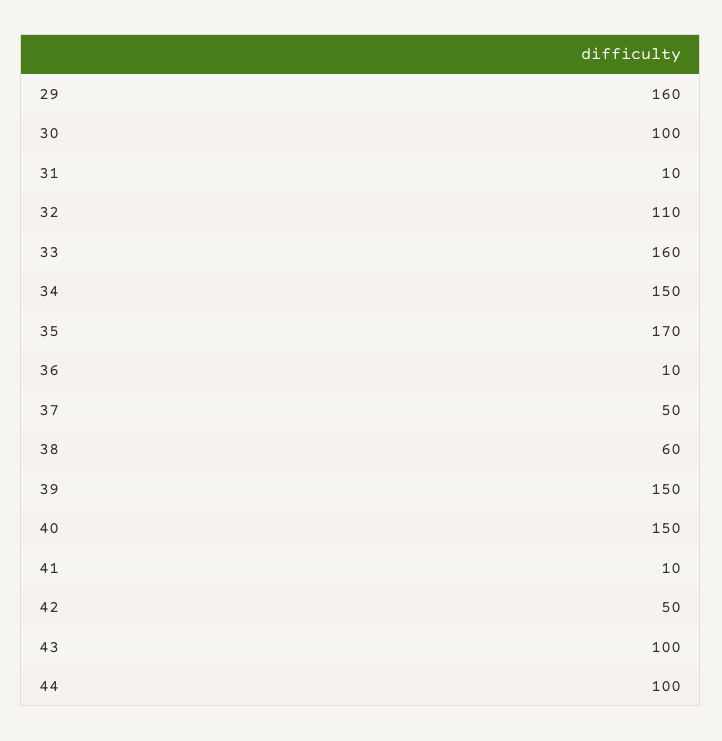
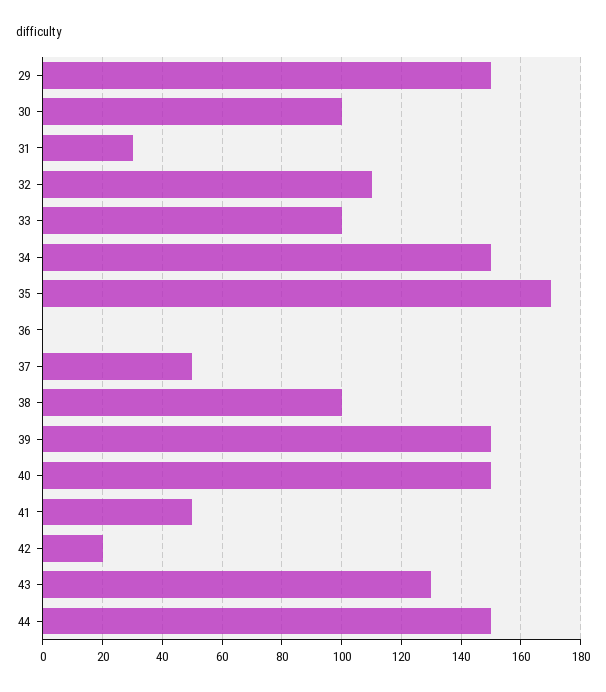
  {
-   "29": 160,
+   "29": 150,
    "30": 100,
-   "31": 10,
+   "31": 30,
    "32": 110,
-   "33": 160,
+   "33": 100,
    "34": 150,
    "35": 170,
-   "36": 10,
+   "36": 0,
    "37": 50,
-   "38": 60,
+   "38": 100,
    "39": 150,
    "40": 150,
-   "41": 10,
+   "41": 50,
-   "42": 50,
+   "42": 20,
-   "43": 100,
+   "43": 130,
-   "44": 100
+   "44": 150
  }

